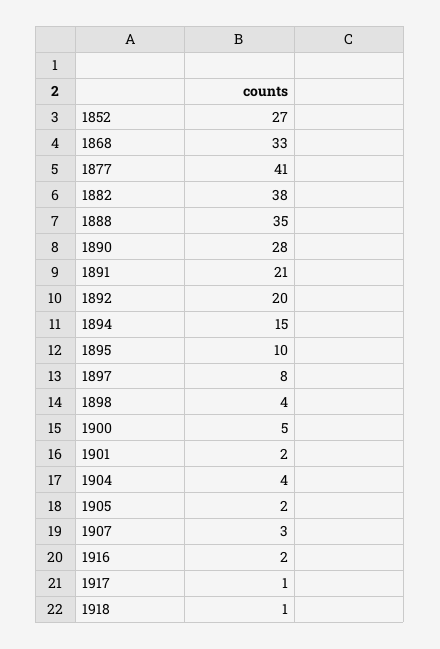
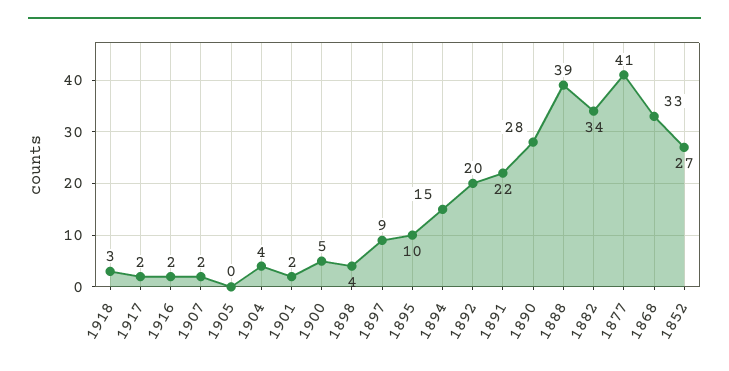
  {
    "1852": 27,
    "1868": 33,
    "1877": 41,
-   "1882": 38,
+   "1882": 34,
-   "1888": 35,
+   "1888": 39,
    "1890": 28,
-   "1891": 21,
+   "1891": 22,
    "1892": 20,
    "1894": 15,
    "1895": 10,
-   "1897": 8,
+   "1897": 9,
    "1898": 4,
    "1900": 5,
    "1901": 2,
    "1904": 4,
-   "1905": 2,
+   "1905": 0,
-   "1907": 3,
+   "1907": 2,
    "1916": 2,
-   "1917": 1,
+   "1917": 2,
-   "1918": 1
+   "1918": 3
  }

